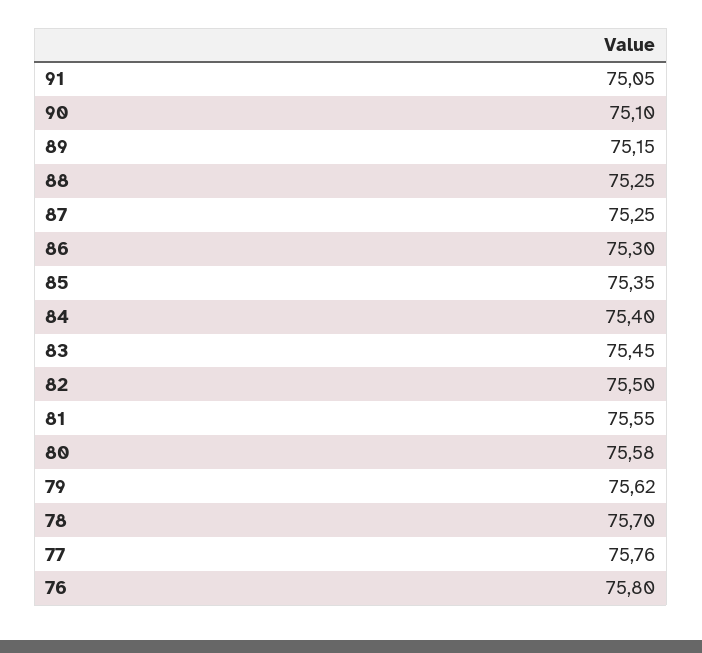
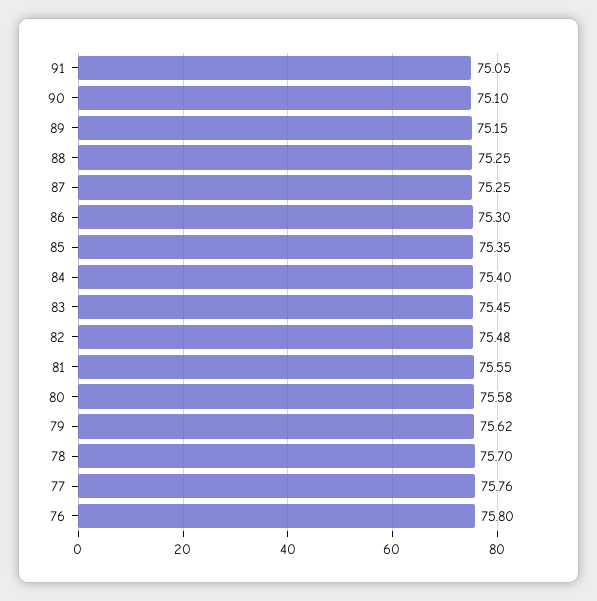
  {
    "91": 75.05,
    "90": 75.1,
    "89": 75.15,
    "88": 75.25,
    "87": 75.25,
    "86": 75.3,
    "85": 75.35,
    "84": 75.4,
    "83": 75.45,
-   "82": 75.5,
+   "82": 75.48,
    "81": 75.55,
    "80": 75.58,
    "79": 75.62,
    "78": 75.7,
    "77": 75.76,
    "76": 75.8
  }

